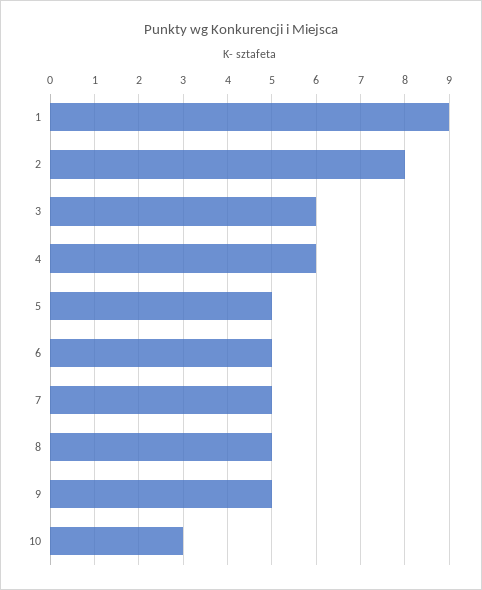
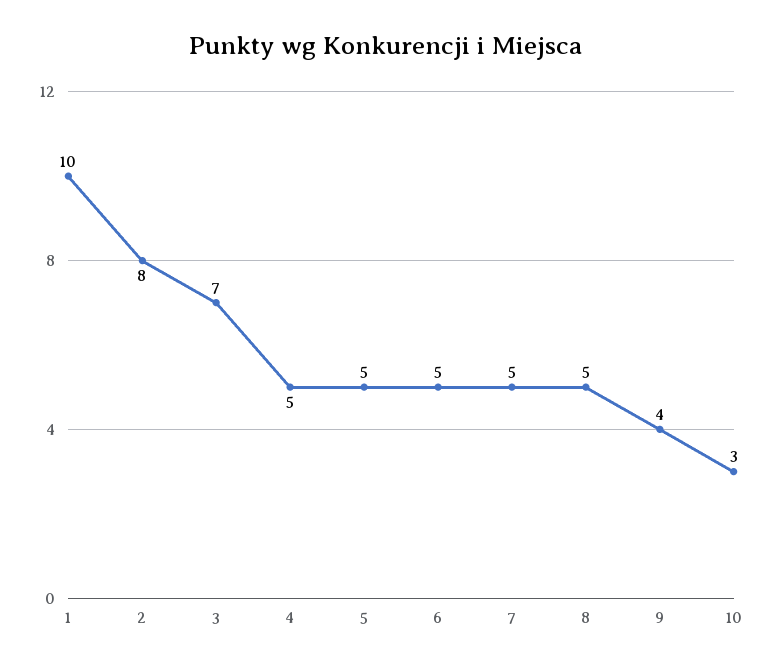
  {
-   "1": 9,
+   "1": 10,
    "2": 8,
-   "3": 6,
+   "3": 7,
-   "4": 6,
+   "4": 5,
    "5": 5,
    "6": 5,
    "7": 5,
    "8": 5,
-   "9": 5,
+   "9": 4,
    "10": 3
  }

